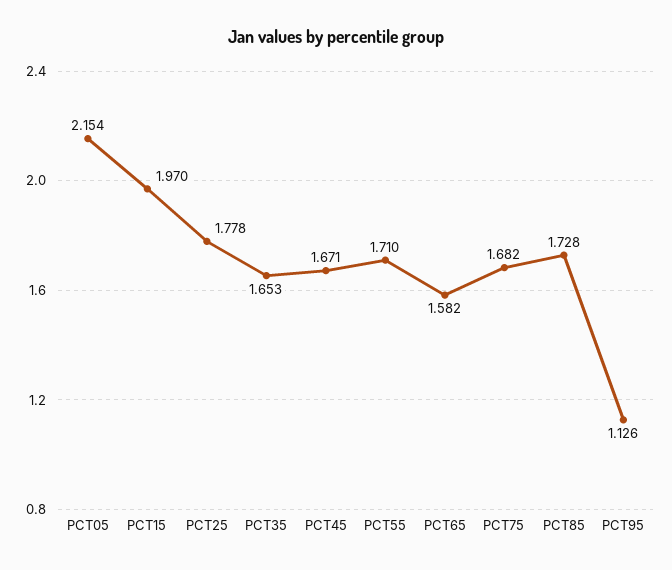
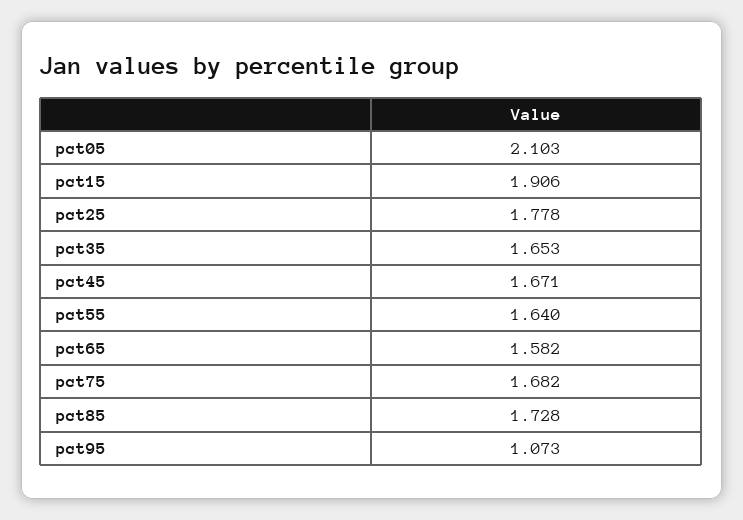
  {
-   "PCT05": 2.154,
+   "PCT05": 2.103,
-   "PCT15": 1.97,
+   "PCT15": 1.906,
    "PCT25": 1.778,
    "PCT35": 1.653,
    "PCT45": 1.671,
-   "PCT55": 1.71,
+   "PCT55": 1.64,
    "PCT65": 1.582,
    "PCT75": 1.682,
    "PCT85": 1.728,
-   "PCT95": 1.126
+   "PCT95": 1.073
  }

